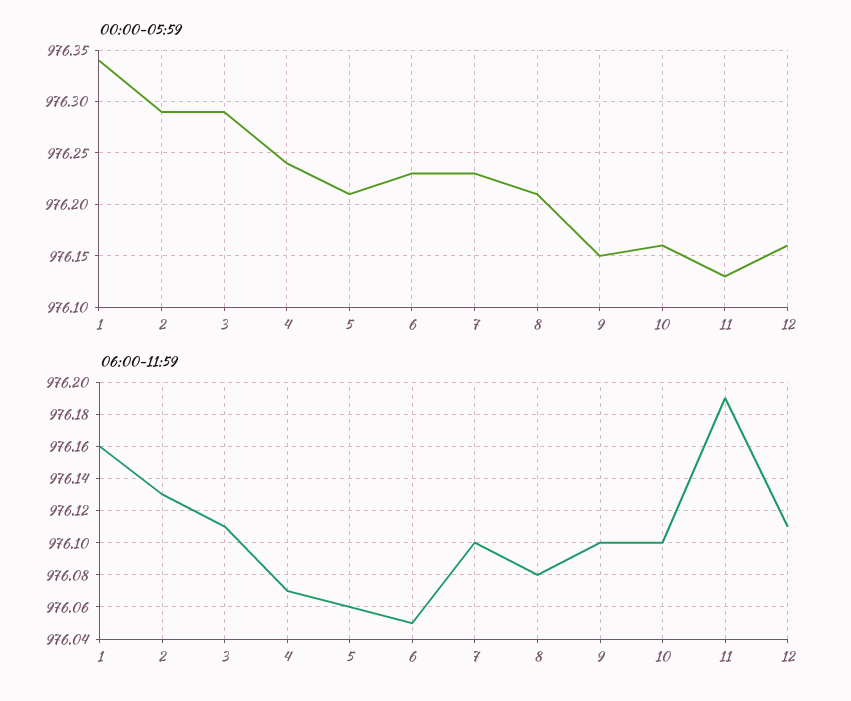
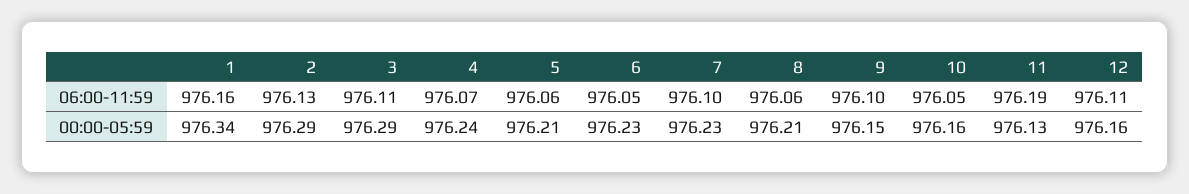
  {
    "00:00-05:59": {
      "1": 976.34,
      "2": 976.29,
      "3": 976.29,
      "4": 976.24,
      "5": 976.21,
      "6": 976.23,
      "7": 976.23,
      "8": 976.21,
      "9": 976.15,
      "10": 976.16,
      "11": 976.13,
      "12": 976.16
    },
    "06:00-11:59": {
      "1": 976.16,
      "2": 976.13,
      "3": 976.11,
      "4": 976.07,
      "5": 976.06,
      "6": 976.05,
      "7": 976.1,
-     "8": 976.08,
+     "8": 976.06,
      "9": 976.1,
-     "10": 976.1,
+     "10": 976.05,
      "11": 976.19,
      "12": 976.11
    }
  }

